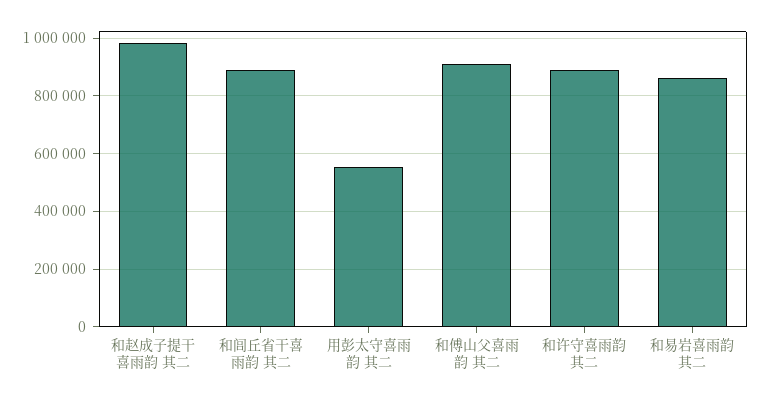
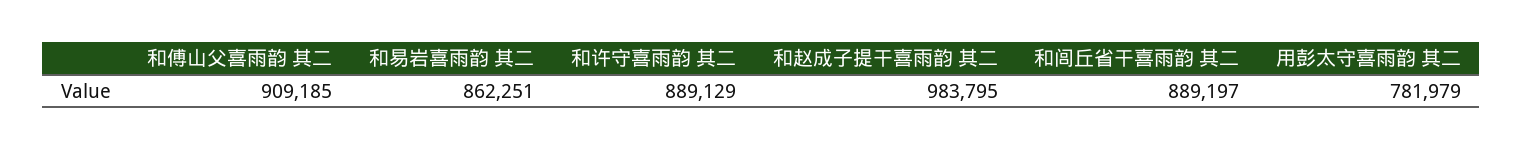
  {
    "和赵成子提干喜雨韵 其二": 983795,
    "和闾丘省干喜雨韵 其二": 889197,
-   "用彭太守喜雨韵 其二": 550000,
+   "用彭太守喜雨韵 其二": 781979,
    "和傅山父喜雨韵 其二": 909185,
    "和许守喜雨韵 其二": 889129,
    "和易岩喜雨韵 其二": 862251
  }

